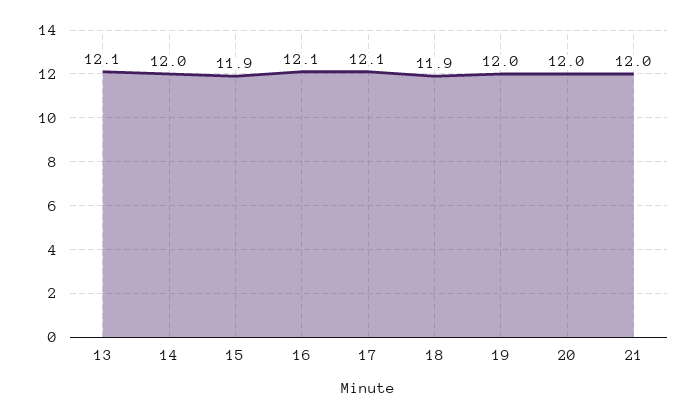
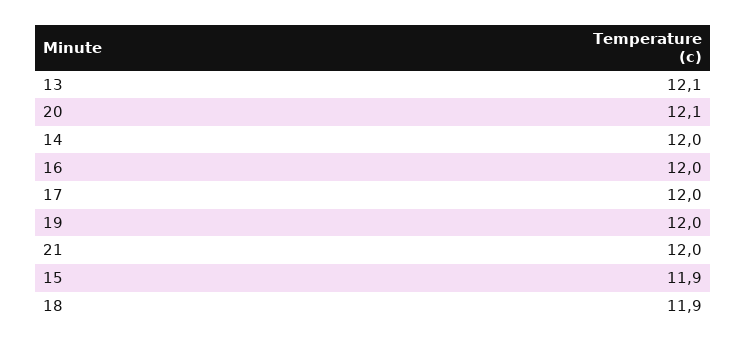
  {
    "13": 12.1,
    "14": 12,
    "15": 11.9,
-   "16": 12.1,
+   "16": 12,
-   "17": 12.1,
+   "17": 12,
    "18": 11.9,
    "19": 12,
-   "20": 12,
+   "20": 12.1,
    "21": 12
  }

